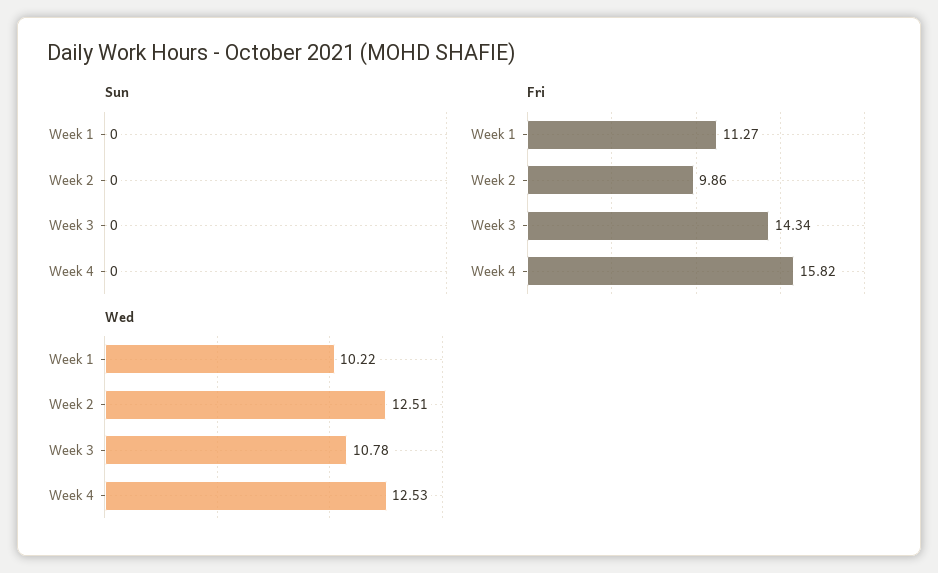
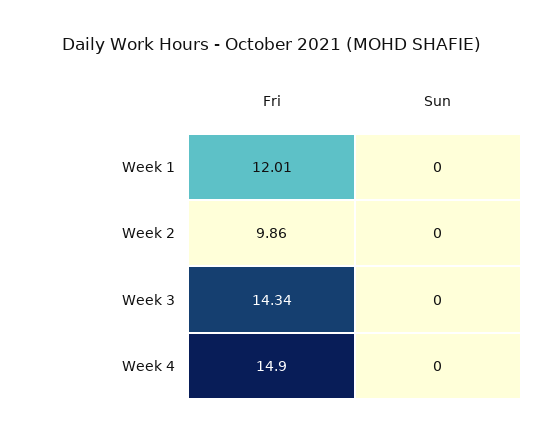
  {
    "Sun": {
      "Week 1": 0,
      "Week 2": 0,
      "Week 3": 0,
      "Week 4": 0
    },
    "Fri": {
-     "Week 1": 11.27,
+     "Week 1": 12.01,
      "Week 2": 9.86,
      "Week 3": 14.34,
-     "Week 4": 15.82
+     "Week 4": 14.9
-   },
+   }
-   "Wed": {
-     "Week 1": 10.22,
-     "Week 2": 12.51,
-     "Week 3": 10.78,
-     "Week 4": 12.53
-   }
  }

